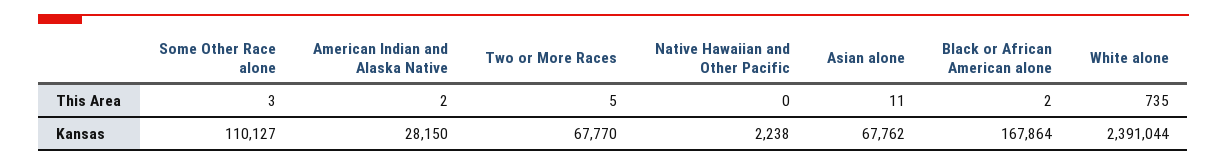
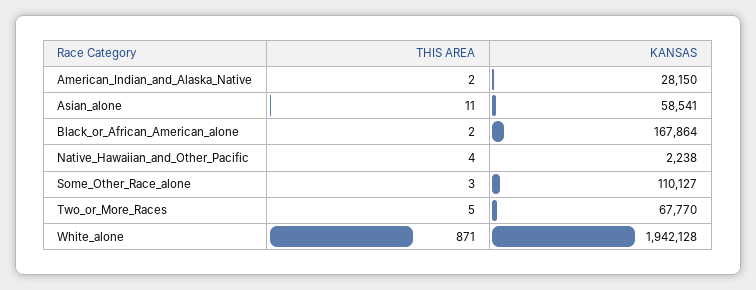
  {
    "Some Other Race alone": {
      "This Area": 3,
      "Kansas": 110127
    },
    "American Indian and Alaska Native": {
      "This Area": 2,
      "Kansas": 28150
    },
    "Two or More Races": {
      "This Area": 5,
      "Kansas": 67770
    },
    "Native Hawaiian and Other Pacific": {
-     "This Area": 0,
+     "This Area": 4,
      "Kansas": 2238
    },
    "Asian alone": {
      "This Area": 11,
-     "Kansas": 67762
+     "Kansas": 58541
    },
    "Black or African American alone": {
      "This Area": 2,
      "Kansas": 167864
    },
    "White alone": {
-     "This Area": 735,
+     "This Area": 871,
-     "Kansas": 2391044
+     "Kansas": 1942128
    }
  }

